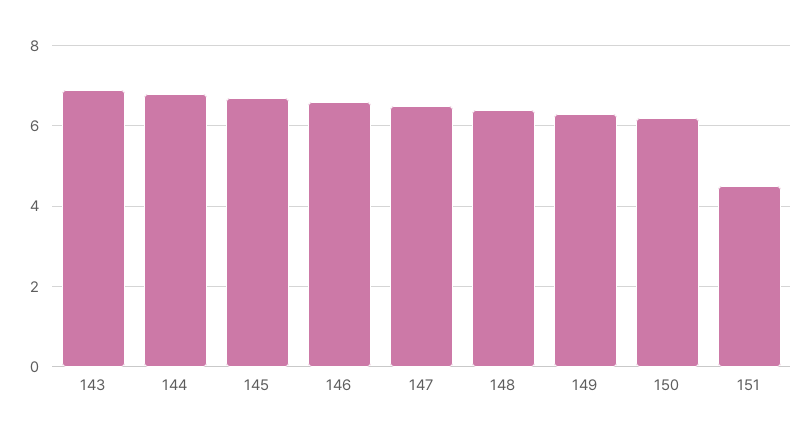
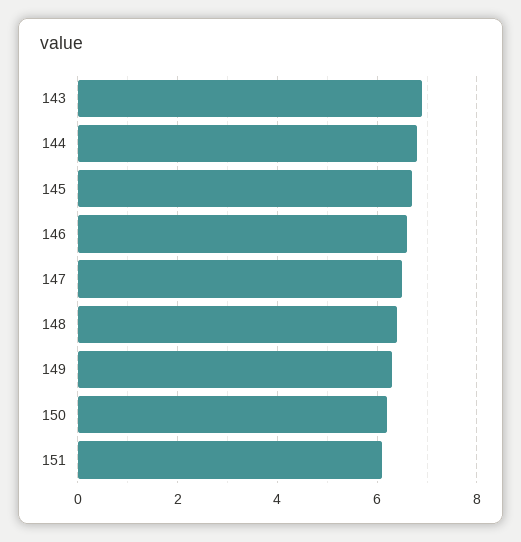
  {
    "143": 7,
    "144": 7,
    "145": 6.5,
    "146": 6.5,
    "147": 6.5,
    "148": 6.5,
    "149": 6.5,
    "150": 6,
-   "151": 4.5
+   "151": 6
  }

